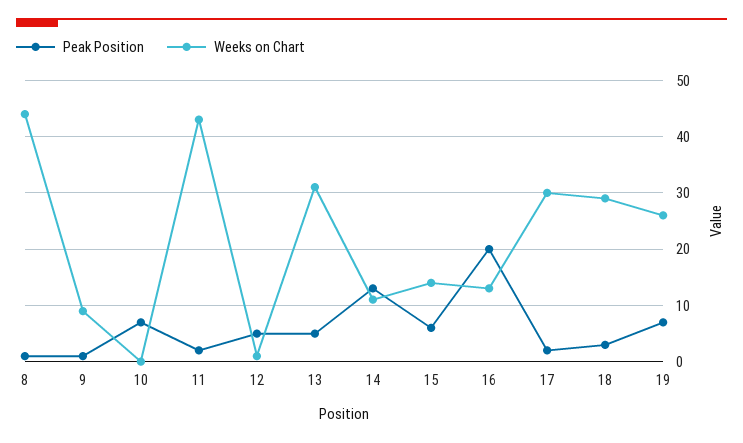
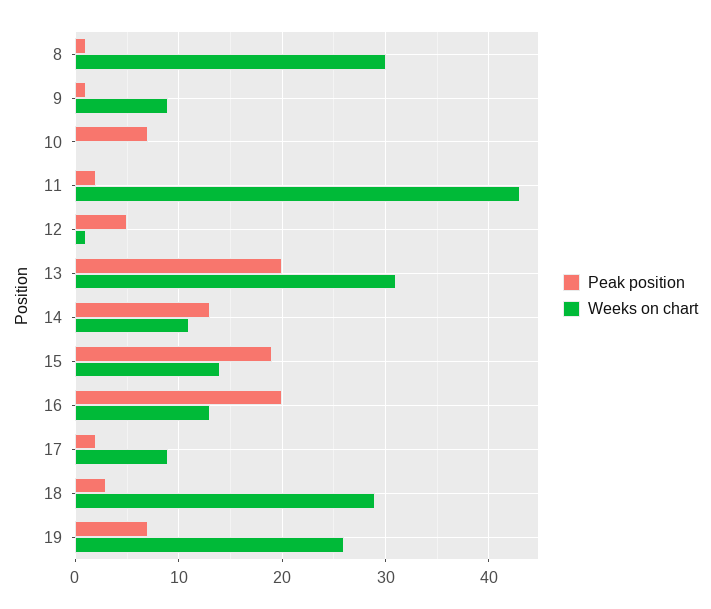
  {
    "Peak Position": {
      "8": 1,
      "9": 1,
      "10": 7,
      "11": 2,
      "12": 5,
-     "13": 5,
+     "13": 20,
      "14": 13,
-     "15": 5,
+     "15": 19,
      "16": 20,
      "17": 2,
      "18": 3,
      "19": 7
    },
    "Weeks on Chart": {
-     "8": 45,
+     "8": 30,
      "9": 9,
      "10": 0,
      "11": 43,
      "12": 1,
      "13": 31,
      "14": 11,
      "15": 14,
      "16": 13,
-     "17": 30,
+     "17": 9,
      "18": 29,
      "19": 26
    }
  }

